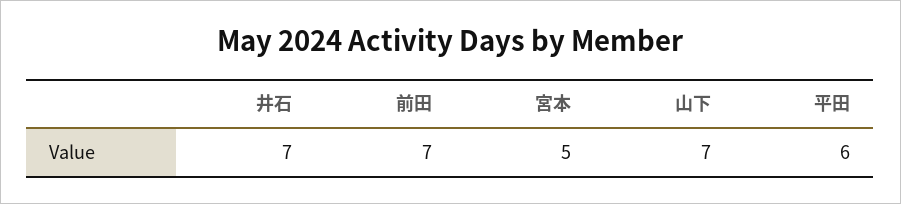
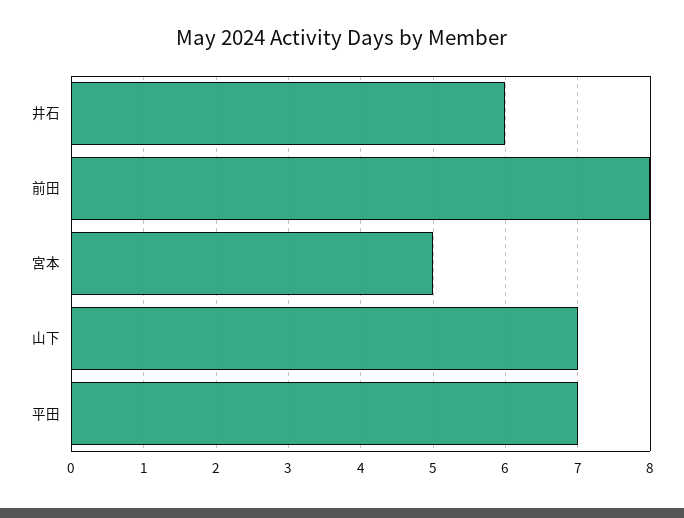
  {
-   "井石": 7,
+   "井石": 6,
-   "前田": 7,
+   "前田": 8,
    "宮本": 5,
    "山下": 7,
-   "平田": 6
+   "平田": 7
  }

